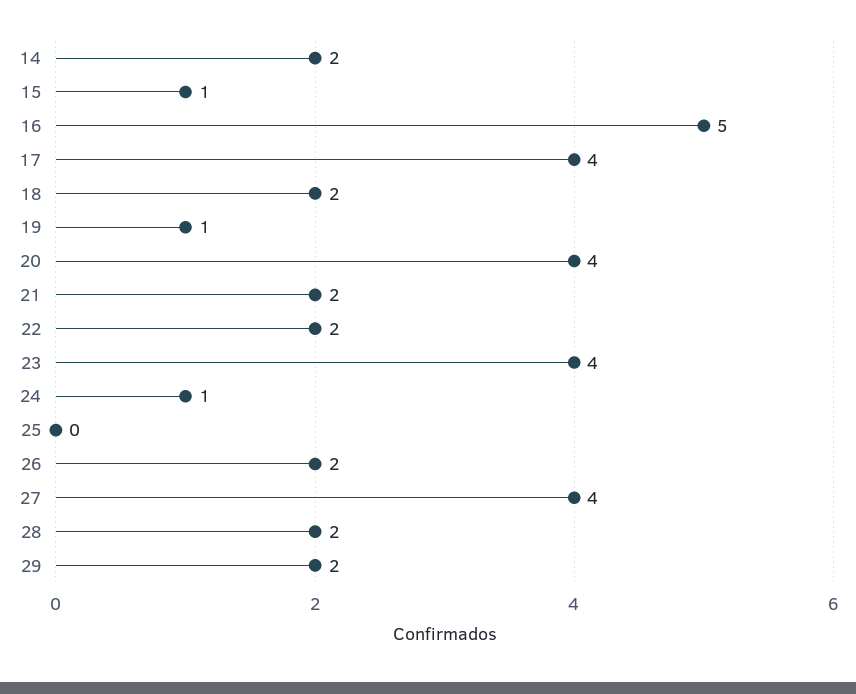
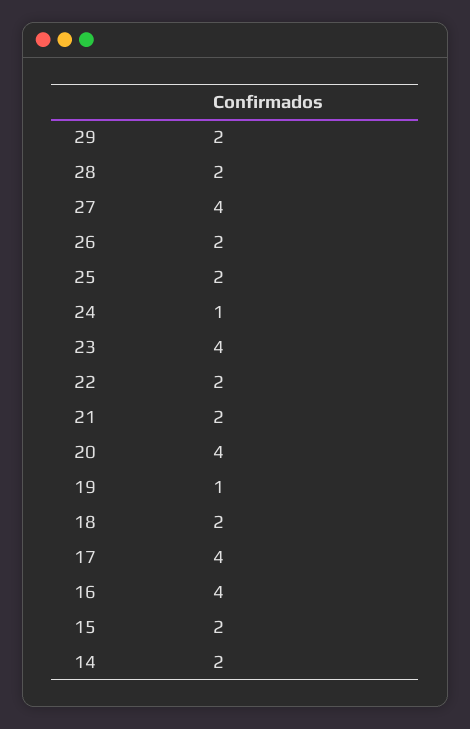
  {
    "14": 2,
-   "15": 1,
+   "15": 2,
-   "16": 5,
+   "16": 4,
    "17": 4,
    "18": 2,
    "19": 1,
    "20": 4,
    "21": 2,
    "22": 2,
    "23": 4,
    "24": 1,
-   "25": 0,
+   "25": 2,
    "26": 2,
    "27": 4,
    "28": 2,
    "29": 2
  }

